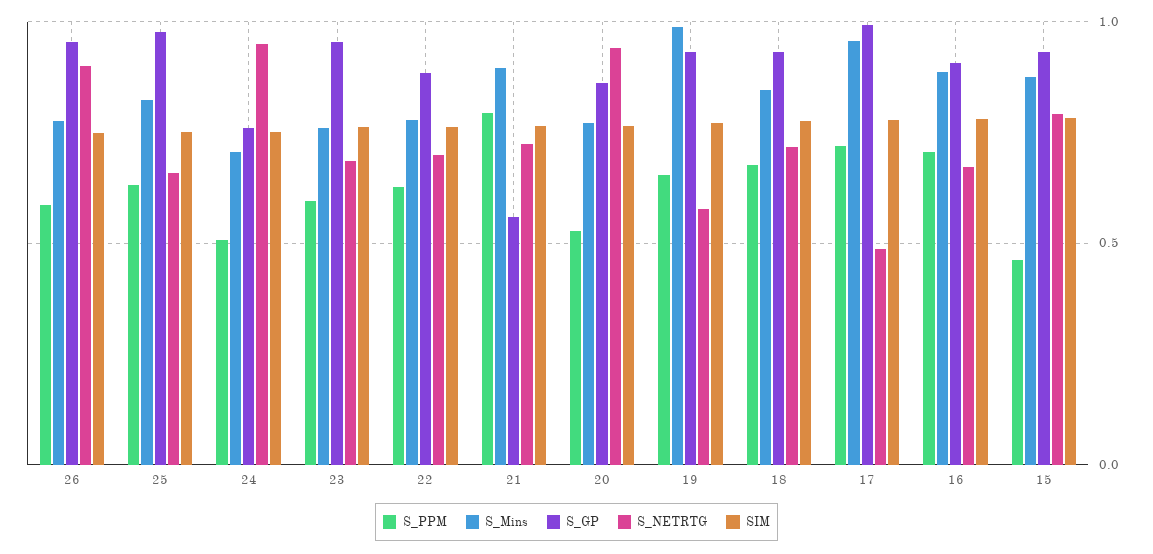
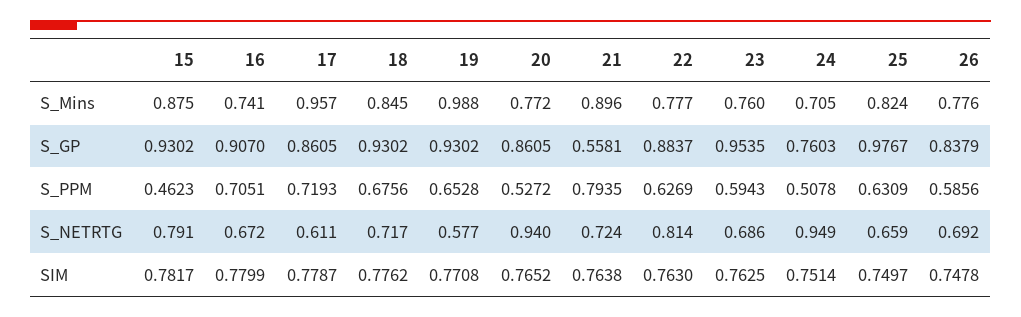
  {
    "S_PPM": {
      "26": 0.5856,
      "25": 0.6309,
      "24": 0.5078,
      "23": 0.5943,
      "22": 0.6269,
      "21": 0.7935,
      "20": 0.5272,
      "19": 0.6528,
      "18": 0.6756,
      "17": 0.7193,
      "16": 0.7051,
      "15": 0.4623
    },
    "S_Mins": {
      "26": 0.776,
      "25": 0.824,
      "24": 0.705,
      "23": 0.76,
      "22": 0.777,
      "21": 0.896,
      "20": 0.772,
      "19": 0.988,
      "18": 0.845,
      "17": 0.957,
-     "16": 0.9,
+     "16": 0.741,
      "15": 0.875
    },
    "S_GP": {
-     "26": 0.95,
+     "26": 0.8379,
      "25": 0.9767,
      "24": 0.7603,
      "23": 0.9535,
      "22": 0.8837,
      "21": 0.5581,
      "20": 0.8605,
      "19": 0.9302,
      "18": 0.9302,
-     "17": 1,
+     "17": 0.8605,
      "16": 0.907,
      "15": 0.9302
    },
    "S_NETRTG": {
-     "26": 0.9,
+     "26": 0.692,
      "25": 0.659,
      "24": 0.949,
      "23": 0.686,
-     "22": 0.7,
+     "22": 0.814,
      "21": 0.724,
      "20": 0.94,
      "19": 0.577,
      "18": 0.717,
-     "17": 0.5,
+     "17": 0.611,
      "16": 0.672,
      "15": 0.791
    },
    "SIM": {
      "26": 0.7478,
      "25": 0.7497,
      "24": 0.7514,
      "23": 0.7625,
      "22": 0.763,
      "21": 0.7638,
      "20": 0.7652,
      "19": 0.7708,
      "18": 0.7762,
      "17": 0.7787,
      "16": 0.7799,
      "15": 0.7817
    }
  }

